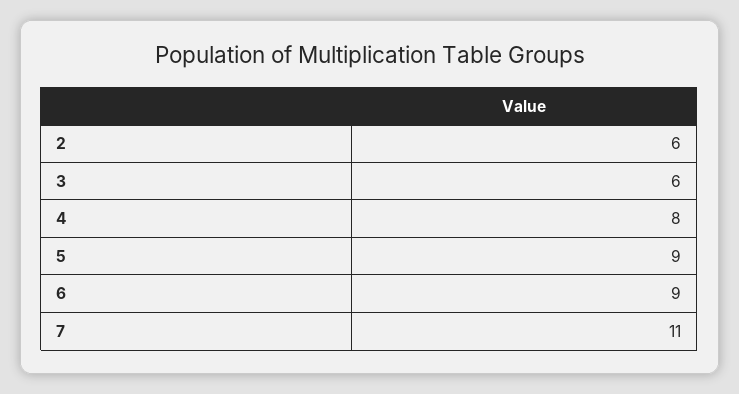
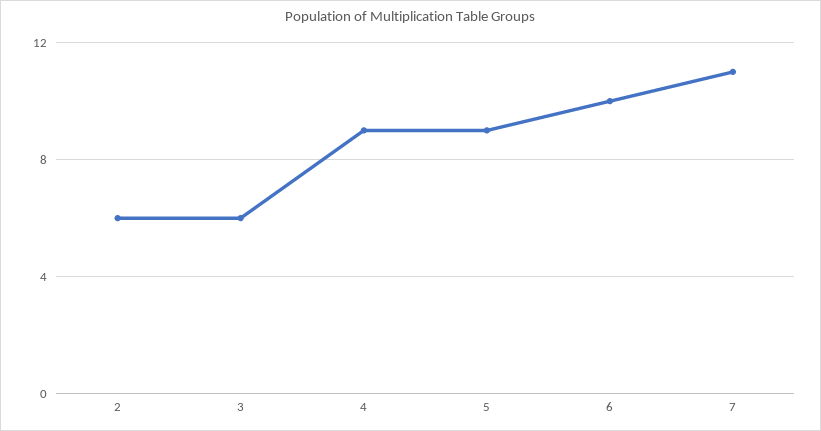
  {
    "2": 6,
    "3": 6,
-   "4": 8,
+   "4": 9,
    "5": 9,
-   "6": 9,
+   "6": 10,
    "7": 11
  }

